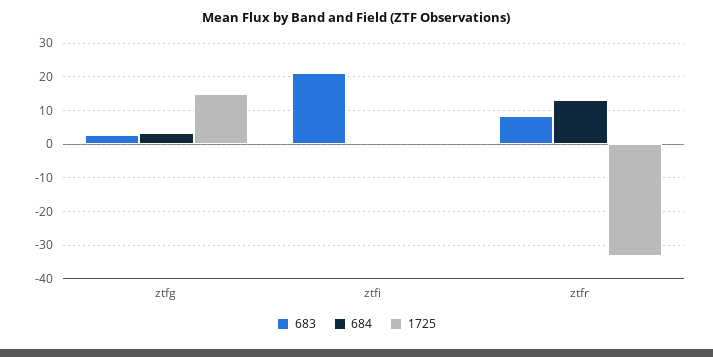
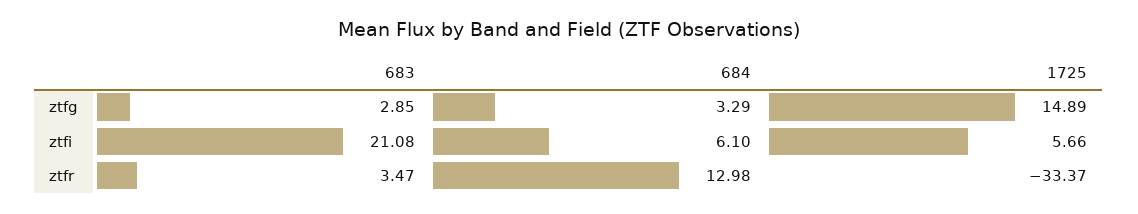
  {
    "683": {
      "ztfg": 2.85,
      "ztfi": 21.08,
-     "ztfr": 8
+     "ztfr": 3.47
    },
    "684": {
      "ztfg": 3.29,
-     "ztfi": 0,
+     "ztfi": 6.1,
      "ztfr": 12.98
    },
    "1725": {
      "ztfg": 14.89,
-     "ztfi": 0,
+     "ztfi": 5.66,
      "ztfr": -33.37
    }
  }

